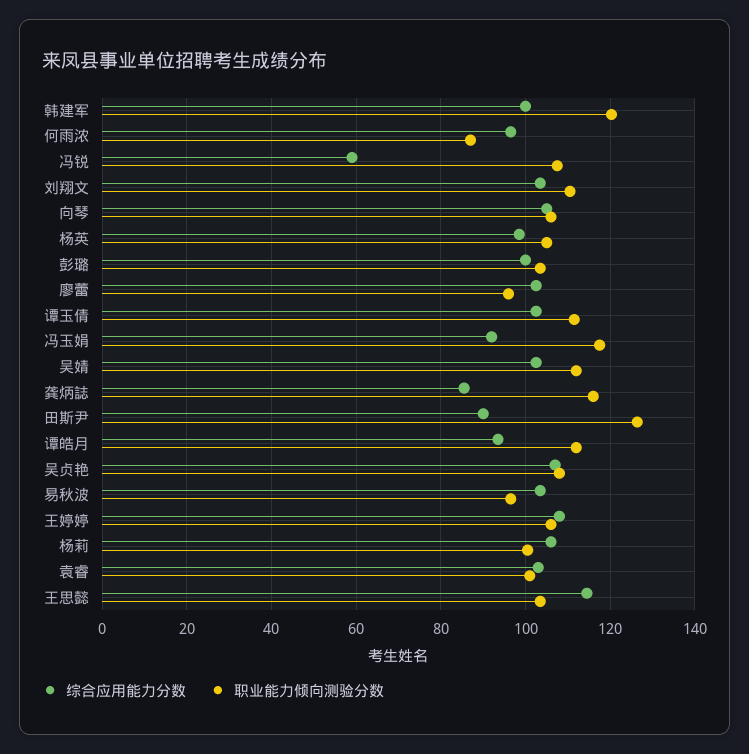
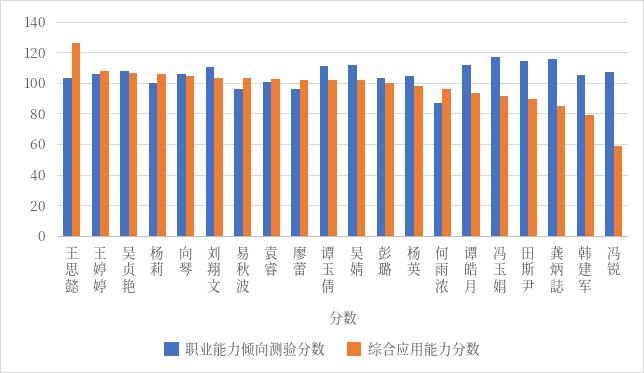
  {
    "综合应用能力分数": {
-     "韩建军": 100,
+     "韩建军": 80,
      "何雨浓": 96,
      "冯锐": 60,
      "刘翔文": 104,
      "向琴": 106,
      "杨英": 98,
      "彭璐": 100,
      "廖蕾": 102,
      "谭玉倩": 102,
      "冯玉娟": 92,
      "吴婧": 102,
      "龚炳誌": 86,
      "田斯尹": 90,
      "谭皓月": 94,
      "吴贞艳": 108,
      "易秋波": 104,
      "王婷婷": 108,
      "杨莉": 106,
      "袁睿": 104,
-     "王思懿": 114
+     "王思懿": 125
    },
    "职业能力倾向测验分数": {
-     "韩建军": 120,
+     "韩建军": 105,
      "何雨浓": 88,
      "冯锐": 108,
      "刘翔文": 110,
      "向琴": 106,
      "杨英": 106,
      "彭璐": 104,
      "廖蕾": 96,
      "谭玉倩": 112,
      "冯玉娟": 118,
      "吴婧": 112,
      "龚炳誌": 116,
-     "田斯尹": 126,
+     "田斯尹": 115,
      "谭皓月": 112,
      "吴贞艳": 108,
      "易秋波": 96,
      "王婷婷": 106,
      "杨莉": 100,
      "袁睿": 102,
      "王思懿": 104
    }
  }

